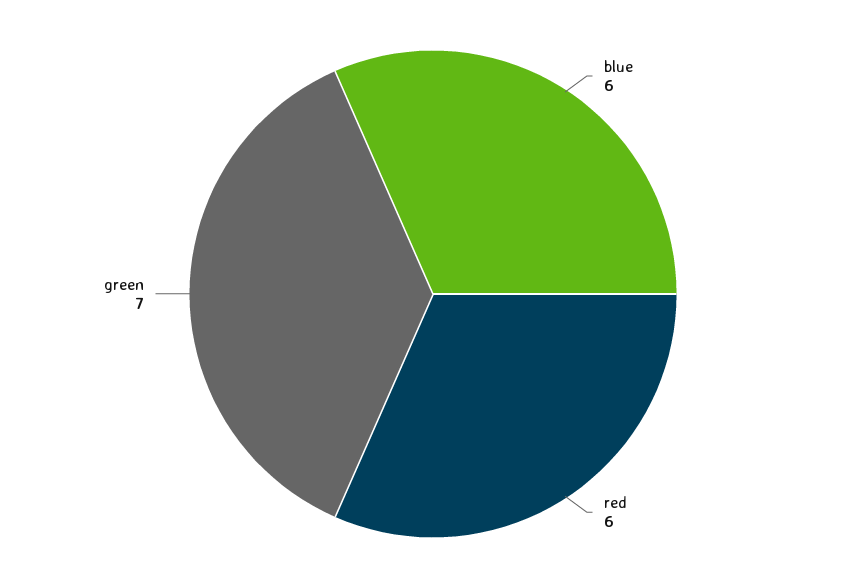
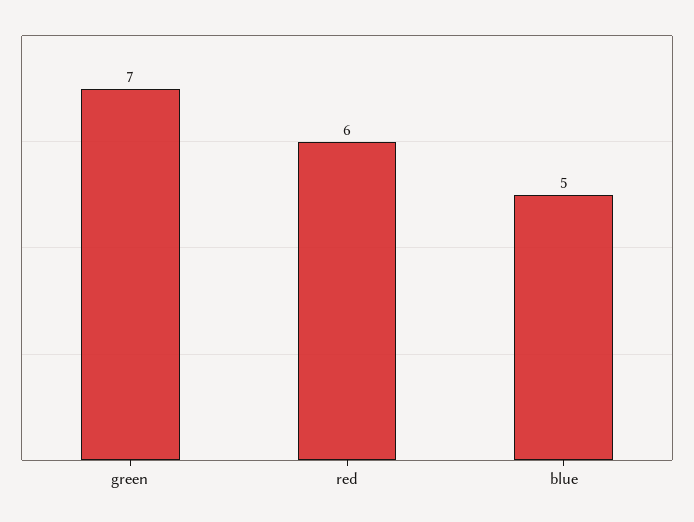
  {
-   "blue": 6,
+   "blue": 5,
    "red": 6,
    "green": 7
  }

